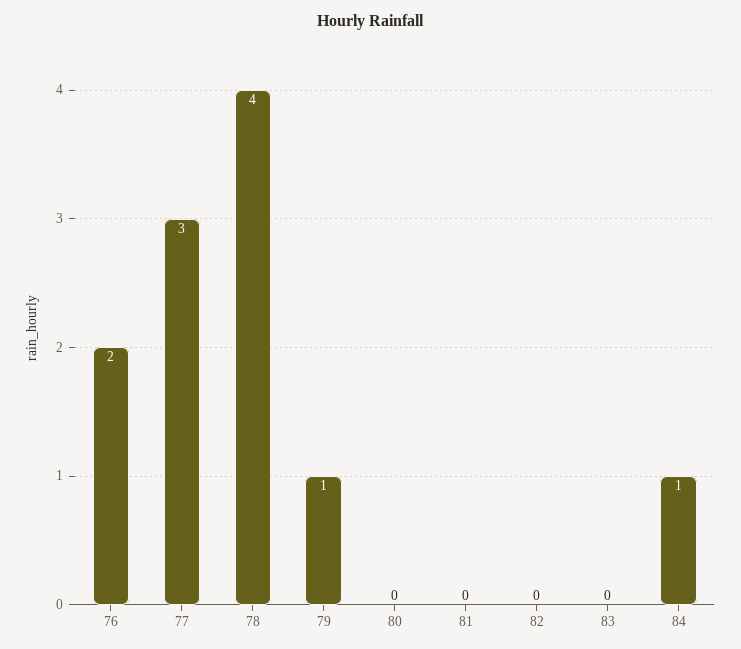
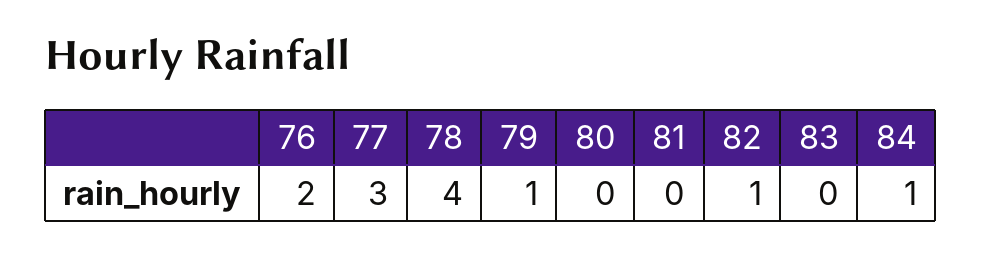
  {
    "76": 2,
    "77": 3,
    "78": 4,
    "79": 1,
    "80": 0,
    "81": 0,
-   "82": 0,
+   "82": 1,
    "83": 0,
    "84": 1
  }

